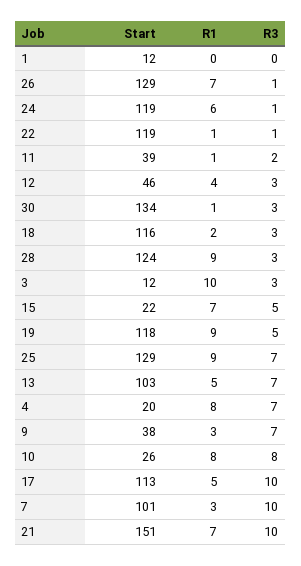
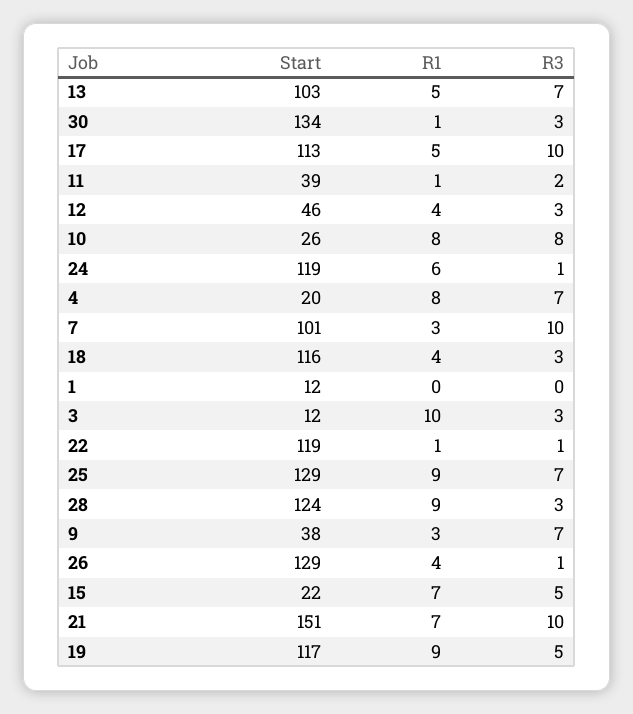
  {
    "Start": {
      "1": 12,
      "26": 129,
      "24": 119,
      "22": 119,
      "11": 39,
      "12": 46,
      "30": 134,
      "18": 116,
      "28": 124,
      "3": 12,
      "15": 22,
-     "19": 118,
+     "19": 117,
      "25": 129,
      "13": 103,
      "4": 20,
      "9": 38,
      "10": 26,
      "17": 113,
      "7": 101,
      "21": 151
    },
    "R1": {
      "1": 0,
-     "26": 7,
+     "26": 4,
      "24": 6,
      "22": 1,
      "11": 1,
      "12": 4,
      "30": 1,
-     "18": 2,
+     "18": 4,
      "28": 9,
      "3": 10,
      "15": 7,
      "19": 9,
      "25": 9,
      "13": 5,
      "4": 8,
      "9": 3,
      "10": 8,
      "17": 5,
      "7": 3,
      "21": 7
    },
    "R3": {
      "1": 0,
      "26": 1,
      "24": 1,
      "22": 1,
      "11": 2,
      "12": 3,
      "30": 3,
      "18": 3,
      "28": 3,
      "3": 3,
      "15": 5,
      "19": 5,
      "25": 7,
      "13": 7,
      "4": 7,
      "9": 7,
      "10": 8,
      "17": 10,
      "7": 10,
      "21": 10
    }
  }

